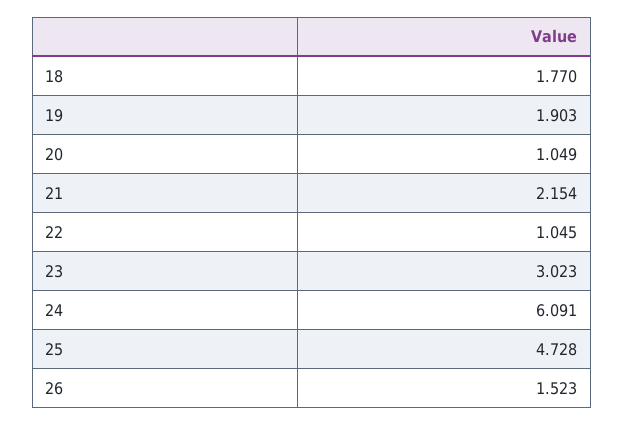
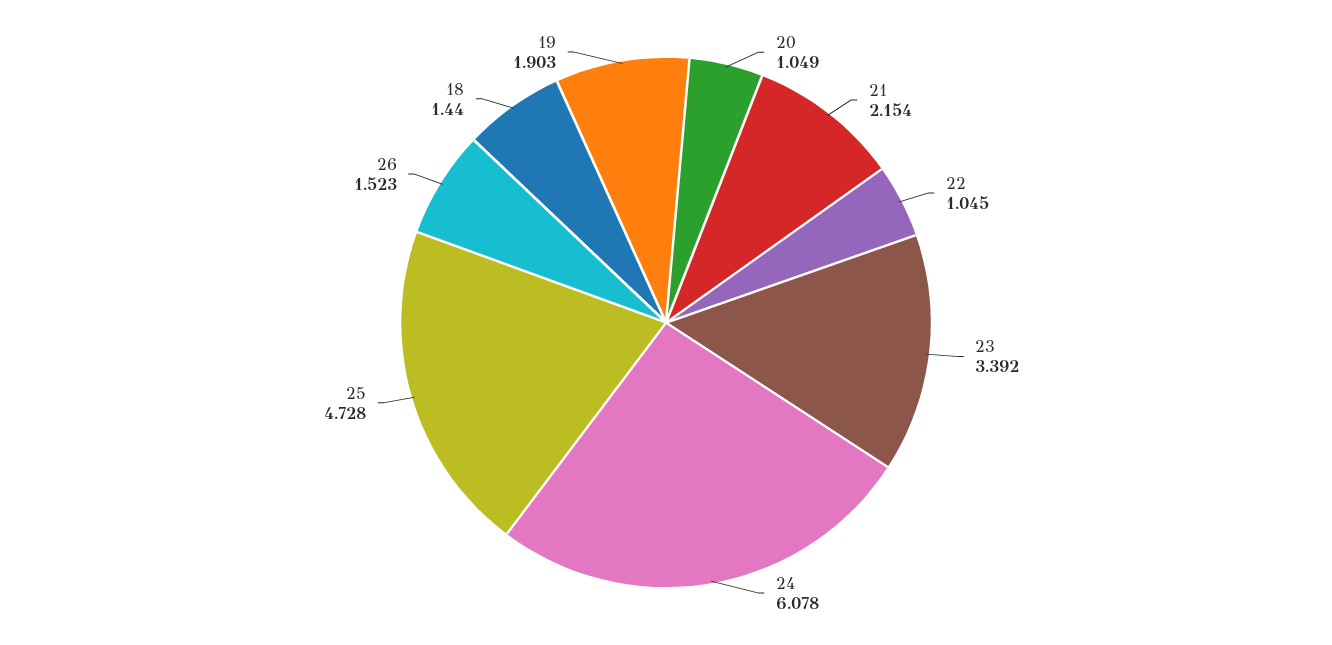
  {
-   "18": 1.77,
+   "18": 1.44,
    "19": 1.903,
    "20": 1.049,
    "21": 2.154,
    "22": 1.045,
-   "23": 3.023,
+   "23": 3.392,
-   "24": 6.091,
+   "24": 6.078,
    "25": 4.728,
    "26": 1.523
  }

